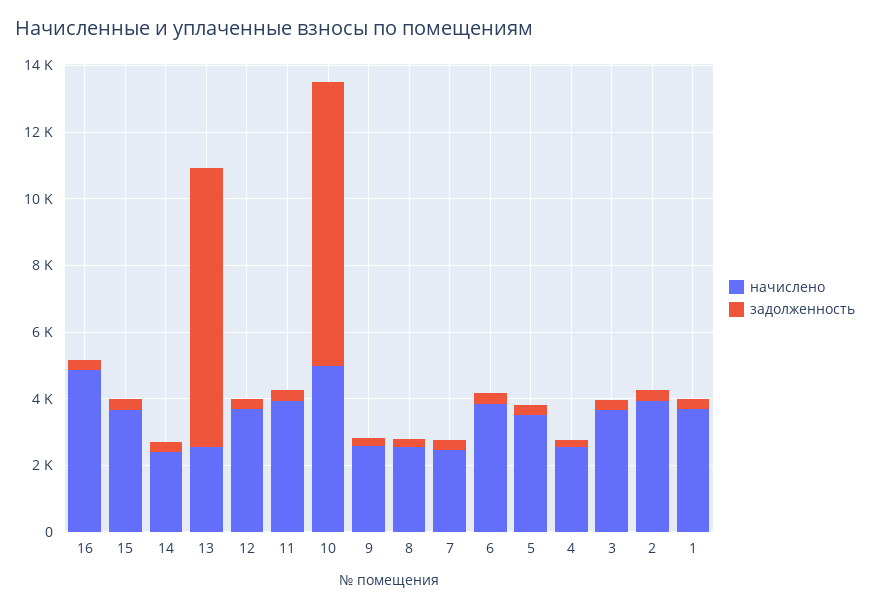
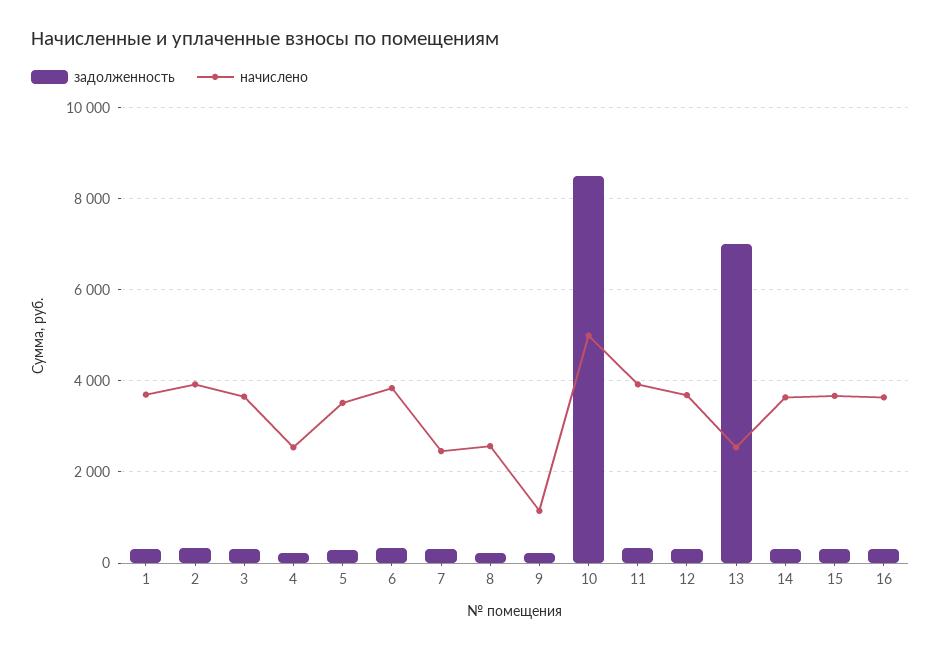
  {
    "начислено": {
-     "16": 5000,
+     "16": 3600,
      "15": 3600,
-     "14": 2500,
+     "14": 3600,
      "13": 2600,
      "12": 3600,
      "11": 4000,
      "10": 5000,
-     "9": 2500,
+     "9": 1200,
      "8": 2600,
      "7": 2400,
      "6": 3800,
      "5": 3600,
      "4": 2600,
      "3": 3600,
      "2": 4000,
      "1": 3600
    },
    "задолженность": {
      "16": 400,
      "15": 400,
      "14": 400,
-     "13": 8500,
+     "13": 7000,
      "12": 400,
      "11": 400,
      "10": 8600,
      "9": 200,
      "8": 200,
      "7": 400,
      "6": 400,
      "5": 200,
      "4": 200,
      "3": 400,
      "2": 400,
      "1": 400
    }
  }

